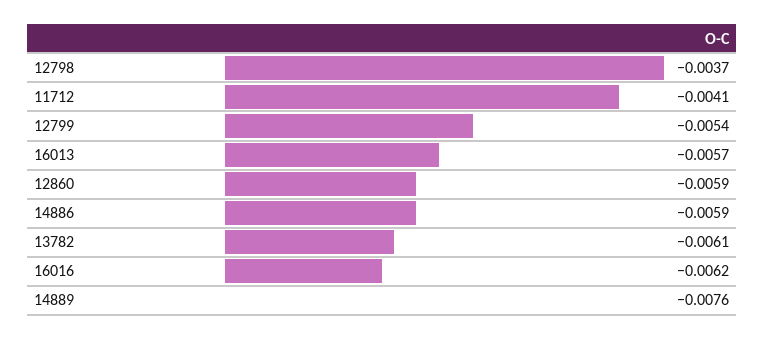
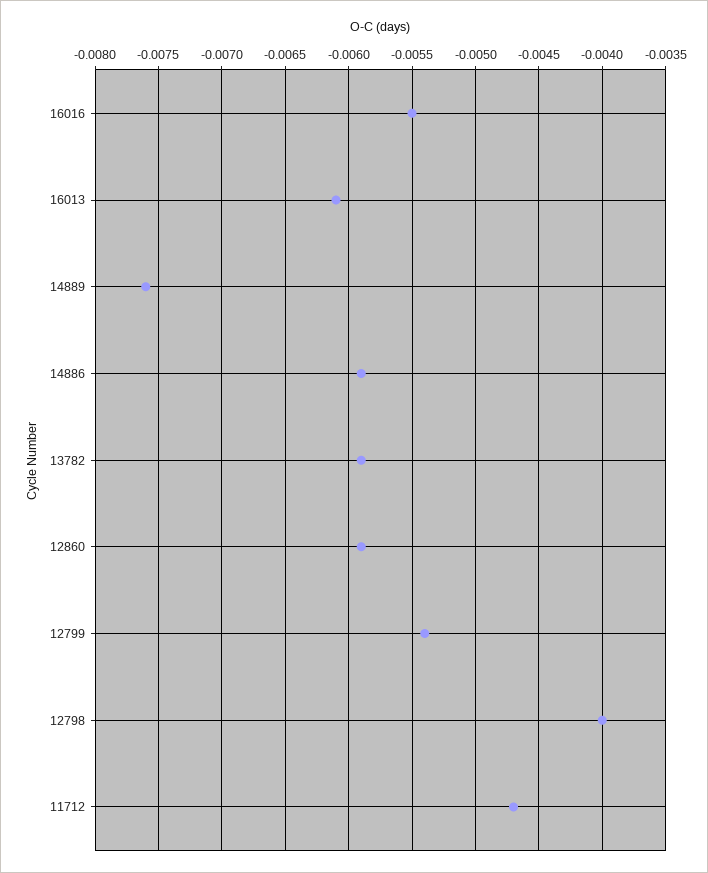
  {
-   "12798": -0.0037,
+   "12798": -0.004,
-   "11712": -0.0041,
+   "11712": -0.0047,
    "12799": -0.0054,
-   "16013": -0.0057,
+   "16013": -0.0061,
    "12860": -0.0059,
    "14886": -0.0059,
-   "13782": -0.0061,
+   "13782": -0.0059,
-   "16016": -0.0062,
+   "16016": -0.0055,
    "14889": -0.0076
  }

